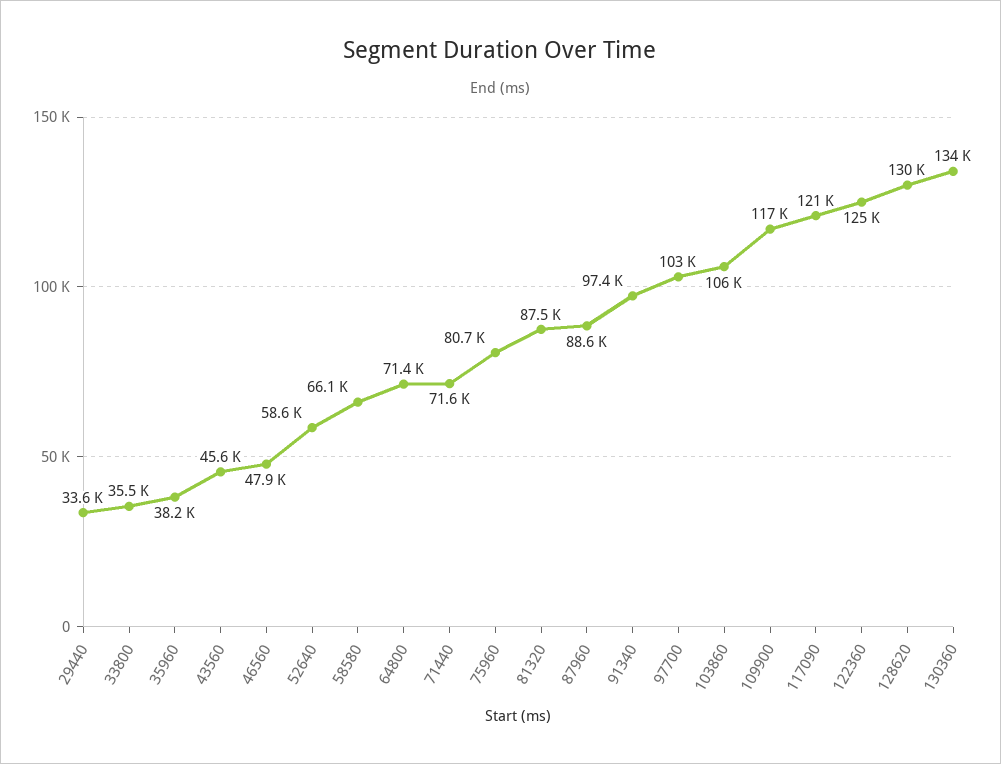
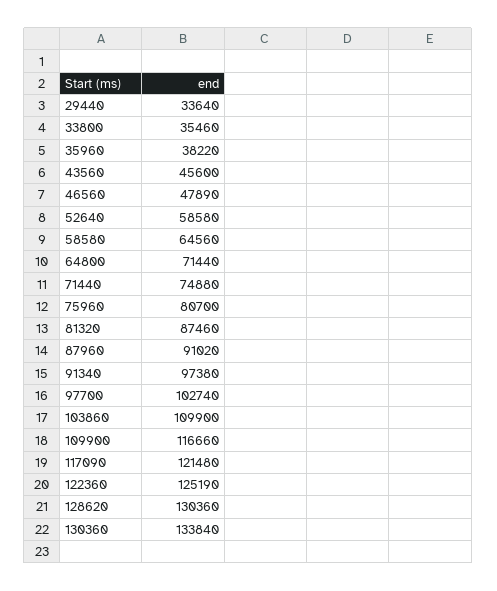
  {
    "29440": 33640,
    "33800": 35460,
    "35960": 38220,
    "43560": 45600,
    "46560": 47890,
    "52640": 58580,
-   "58580": 66100,
+   "58580": 64560,
    "64800": 71440,
-   "71440": 71600,
+   "71440": 74880,
    "75960": 80700,
    "81320": 87460,
-   "87960": 88600,
+   "87960": 91020,
    "91340": 97380,
    "97700": 102740,
-   "103860": 106000,
+   "103860": 109900,
    "109900": 116660,
    "117090": 121480,
    "122360": 125190,
    "128620": 130360,
    "130360": 133840
  }

